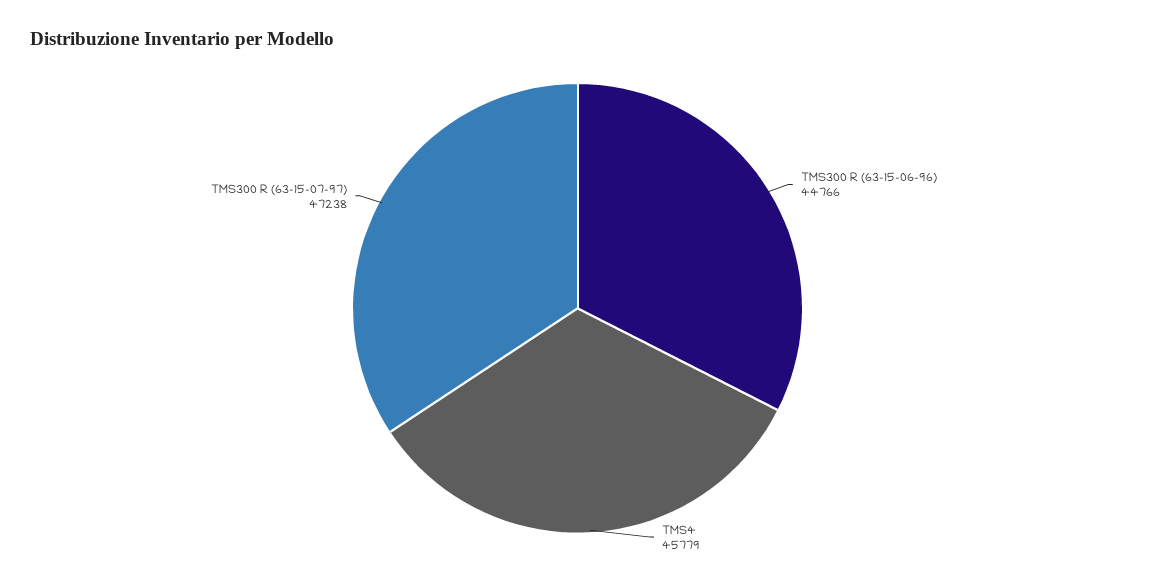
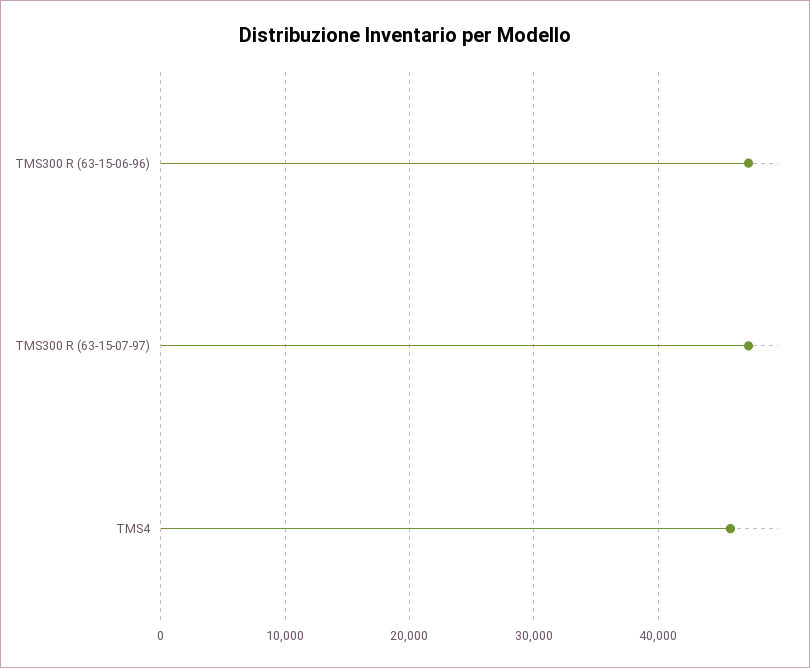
  {
-   "TMS300 R (63-15-06-96)": 44766,
+   "TMS300 R (63-15-06-96)": 47000,
    "TMS4": 45779,
    "TMS300 R (63-15-07-97)": 47238
  }

